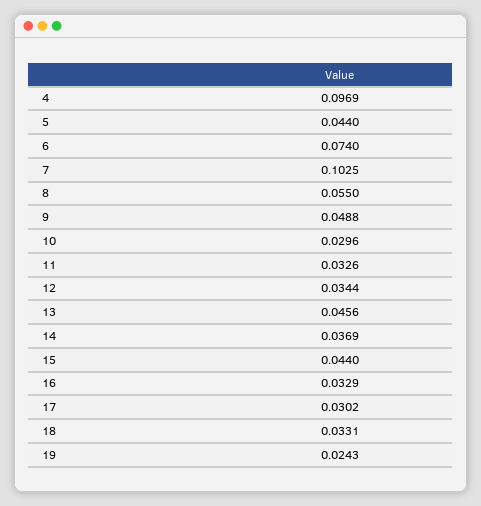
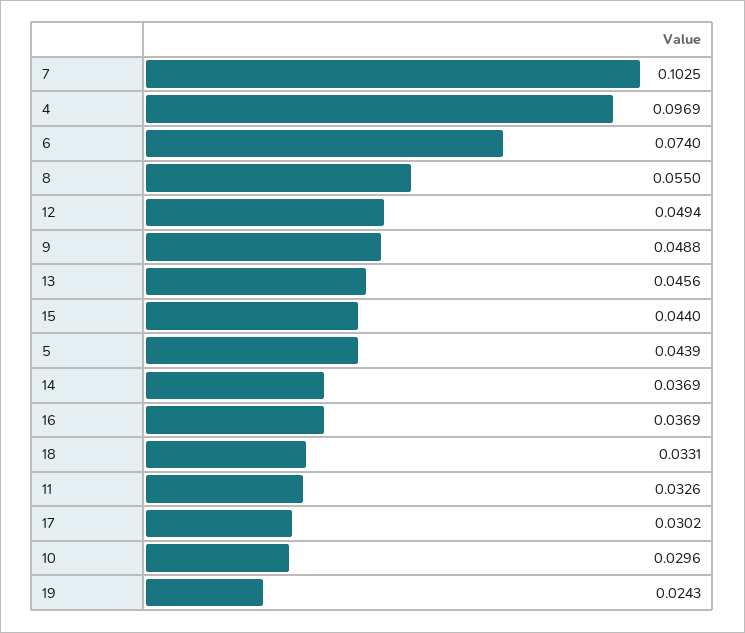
  {
    "4": 0.0969,
-   "5": 0.044,
+   "5": 0.0439,
    "6": 0.074,
    "7": 0.1025,
    "8": 0.055,
    "9": 0.0488,
    "10": 0.0296,
    "11": 0.0326,
-   "12": 0.0344,
+   "12": 0.0494,
    "13": 0.0456,
    "14": 0.0369,
    "15": 0.044,
-   "16": 0.0329,
+   "16": 0.0369,
    "17": 0.0302,
    "18": 0.0331,
    "19": 0.0243
  }

